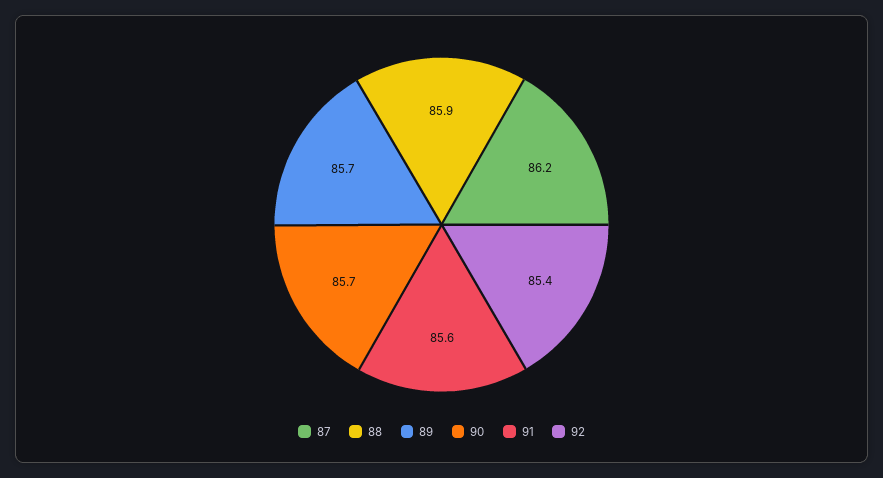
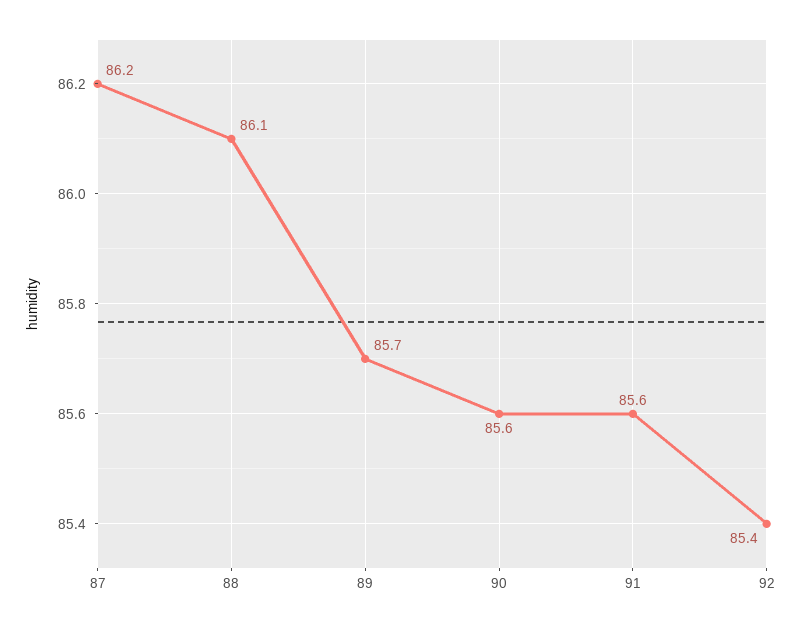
  {
    "87": 86.2,
-   "88": 85.9,
+   "88": 86.1,
    "89": 85.7,
-   "90": 85.7,
+   "90": 85.6,
    "91": 85.6,
    "92": 85.4
  }

